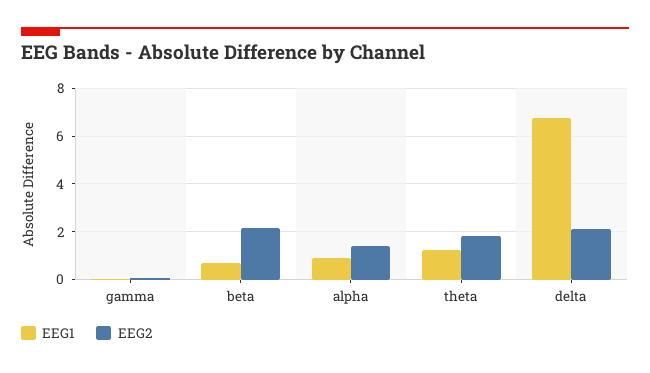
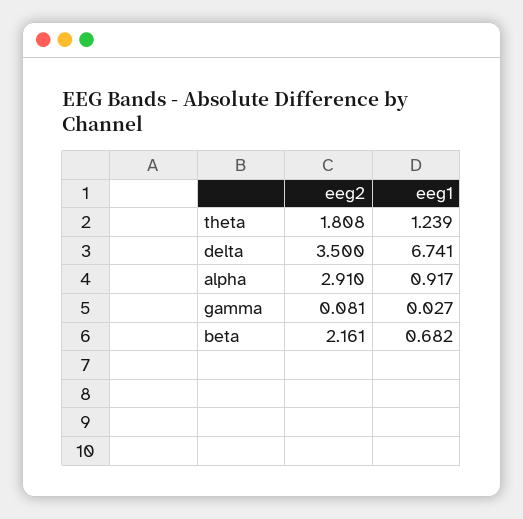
  {
    "EEG1": {
      "gamma": 0.027,
      "beta": 0.682,
      "alpha": 0.917,
      "theta": 1.239,
      "delta": 6.741
    },
    "EEG2": {
      "gamma": 0.081,
      "beta": 2.161,
-     "alpha": 1.5,
+     "alpha": 2.91,
      "theta": 1.808,
-     "delta": 2
+     "delta": 3.5
    }
  }

